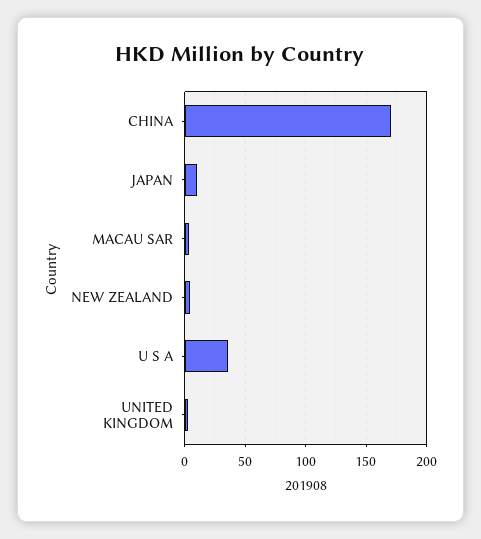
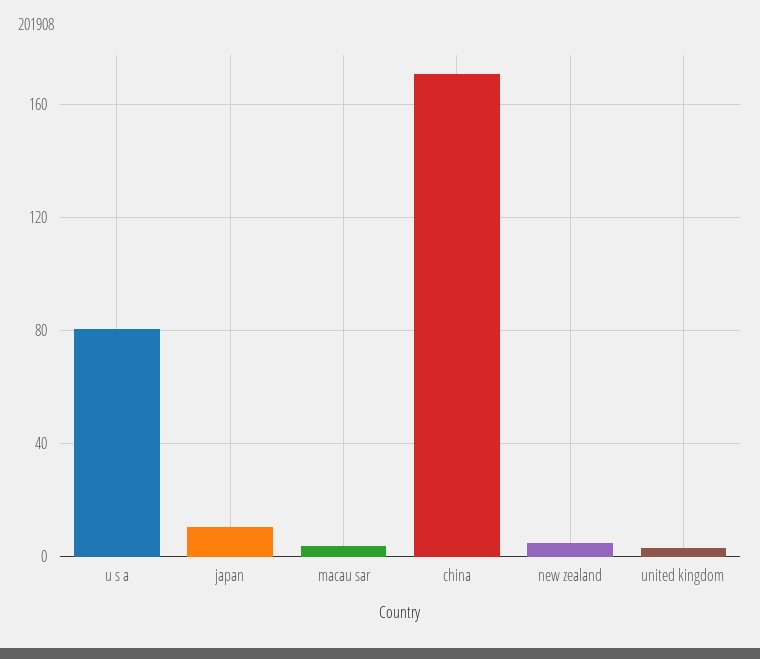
  {
    "CHINA": 170,
    "JAPAN": 10,
    "MACAU SAR": 5,
    "NEW ZEALAND": 5,
-   "U S A": 35,
+   "U S A": 80,
    "UNITED KINGDOM": 5
  }

